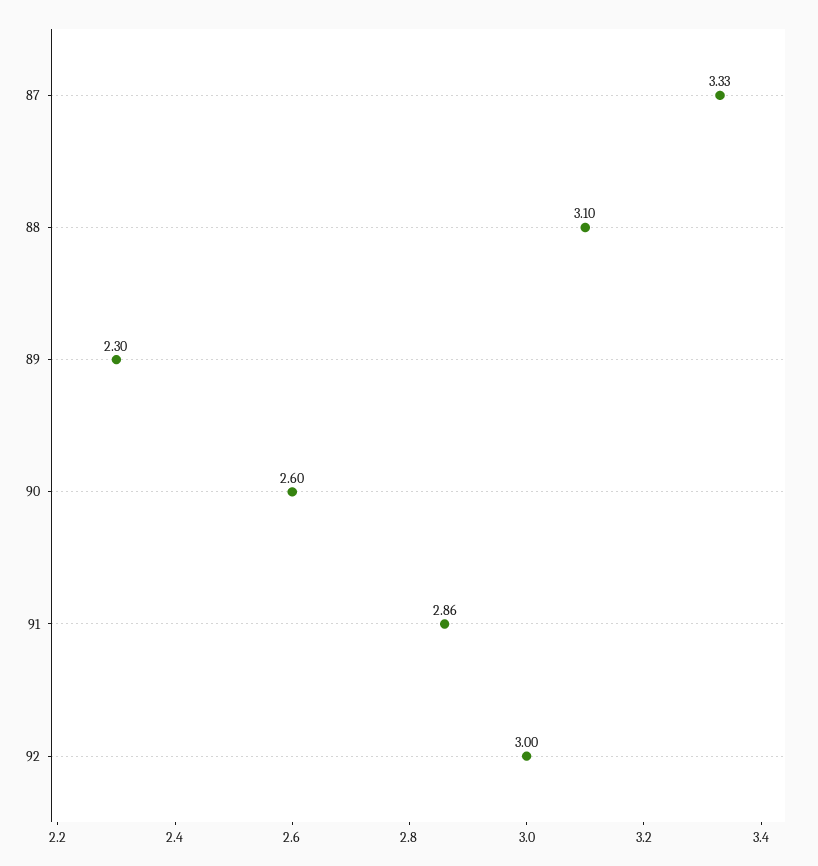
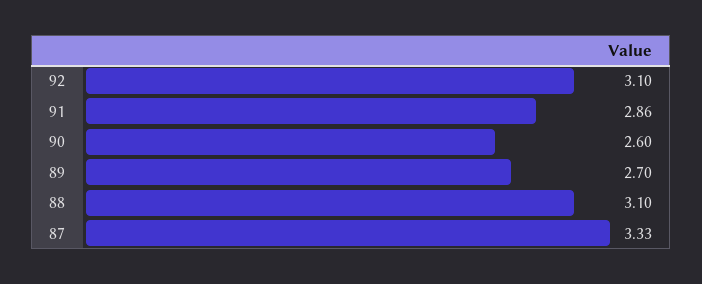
  {
    "87": 3.33,
    "88": 3.1,
-   "89": 2.3,
+   "89": 2.7,
    "90": 2.6,
    "91": 2.86,
-   "92": 3
+   "92": 3.1
  }

